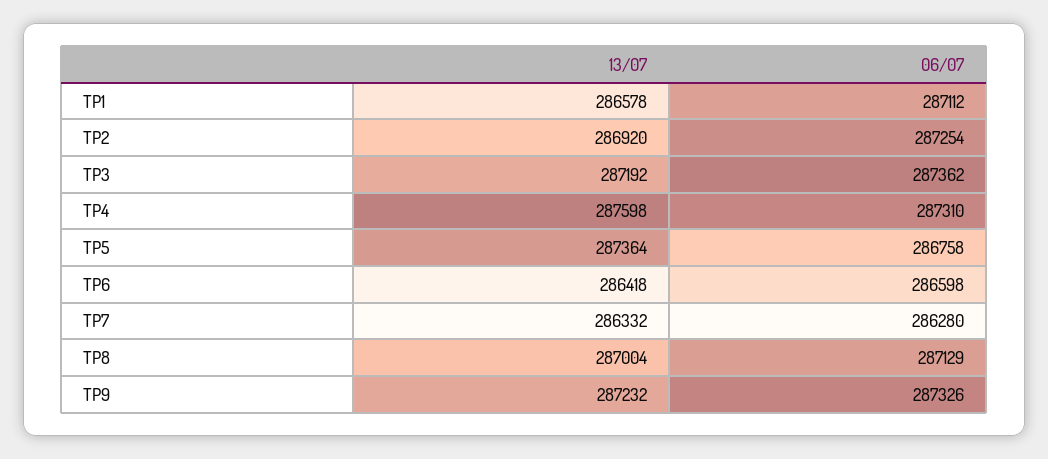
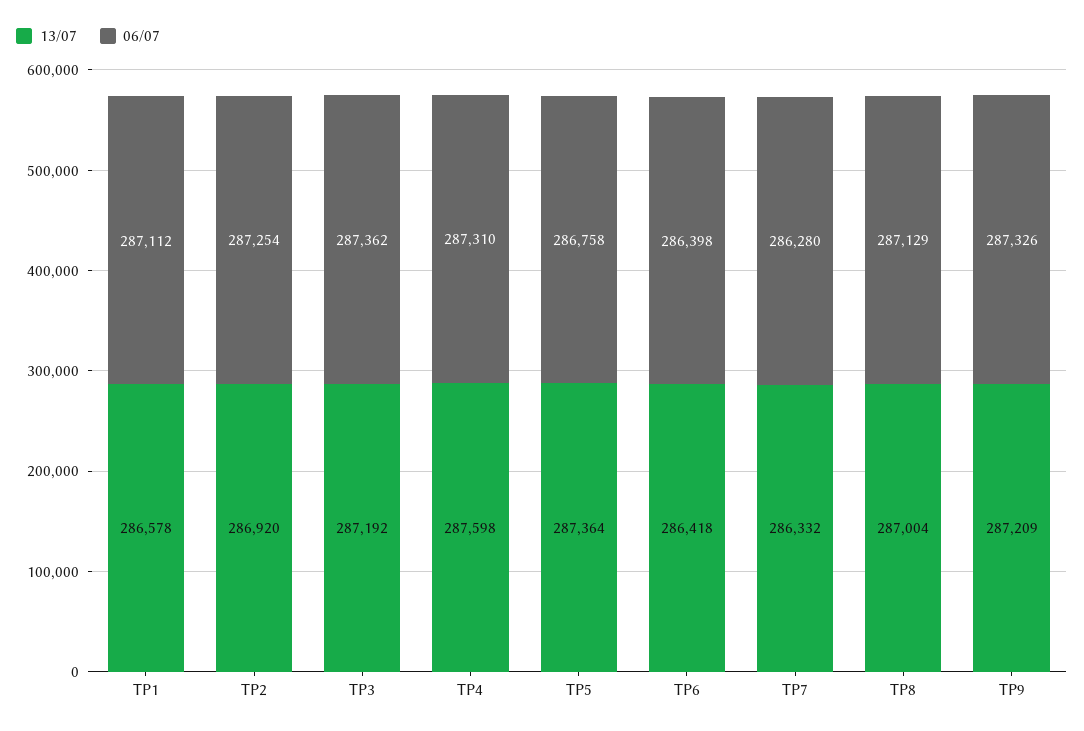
  {
    "13/07": {
      "TP1": 286578,
      "TP2": 286920,
      "TP3": 287192,
      "TP4": 287598,
      "TP5": 287364,
      "TP6": 286418,
      "TP7": 286332,
      "TP8": 287004,
-     "TP9": 287232
+     "TP9": 287209
    },
    "06/07": {
      "TP1": 287112,
      "TP2": 287254,
      "TP3": 287362,
      "TP4": 287310,
      "TP5": 286758,
-     "TP6": 286598,
+     "TP6": 286398,
      "TP7": 286280,
      "TP8": 287129,
      "TP9": 287326
    }
  }

